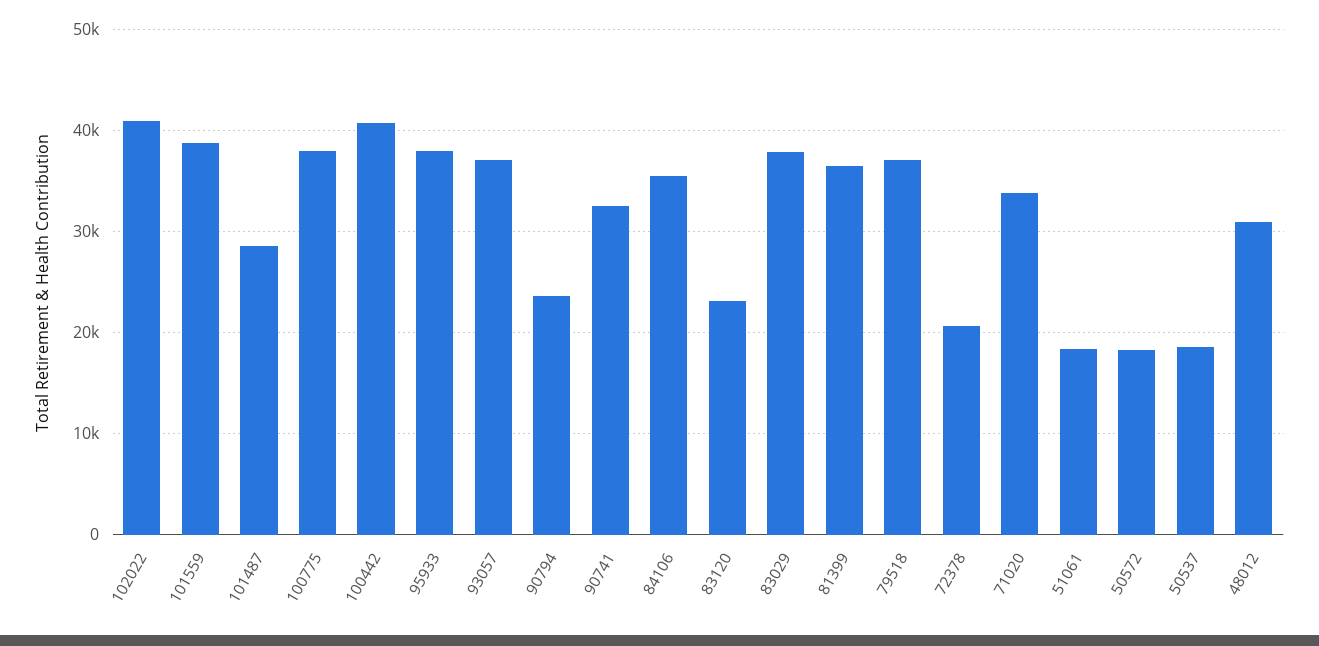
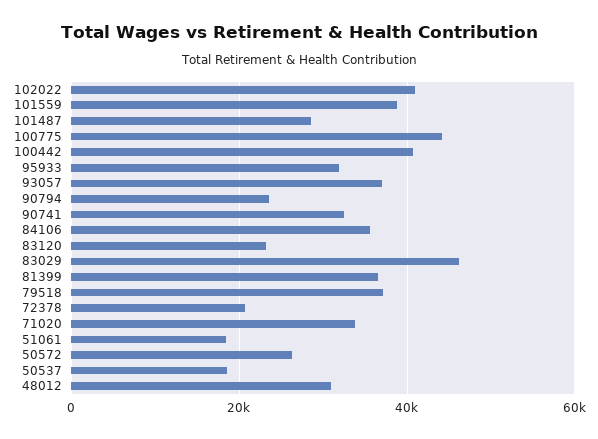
  {
    "102022": 41000,
    "101559": 39000,
    "101487": 29000,
-   "100775": 38000,
+   "100775": 44000,
    "100442": 41000,
-   "95933": 38000,
+   "95933": 32000,
    "93057": 37000,
    "90794": 24000,
    "90741": 32000,
    "84106": 36000,
    "83120": 23000,
-   "83029": 38000,
+   "83029": 46000,
    "81399": 36000,
    "79518": 37000,
    "72378": 21000,
    "71020": 34000,
    "51061": 18000,
-   "50572": 18000,
+   "50572": 26000,
    "50537": 19000,
    "48012": 31000
  }

